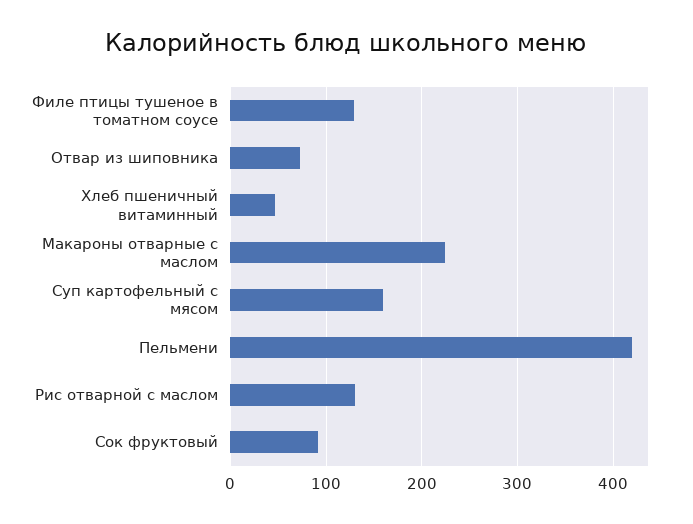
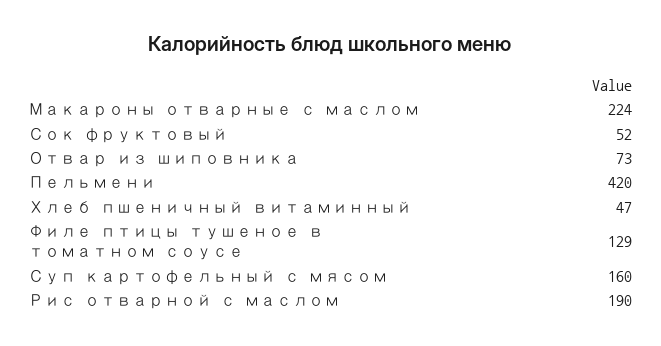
  {
    "Филе птицы тушеное в томатном соусе": 129,
    "Отвар из шиповника": 73,
    "Хлеб пшеничный витаминный": 47,
    "Макароны отварные с маслом": 224,
    "Суп картофельный с мясом": 160,
    "Пельмени": 420,
-   "Рис отварной с маслом": 130,
+   "Рис отварной с маслом": 190,
-   "Сок фруктовый": 90
+   "Сок фруктовый": 52
  }

